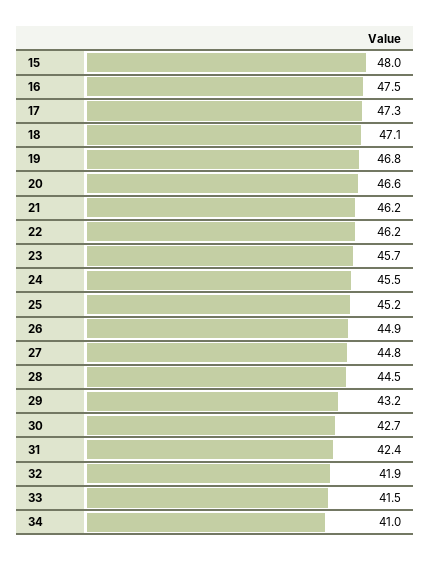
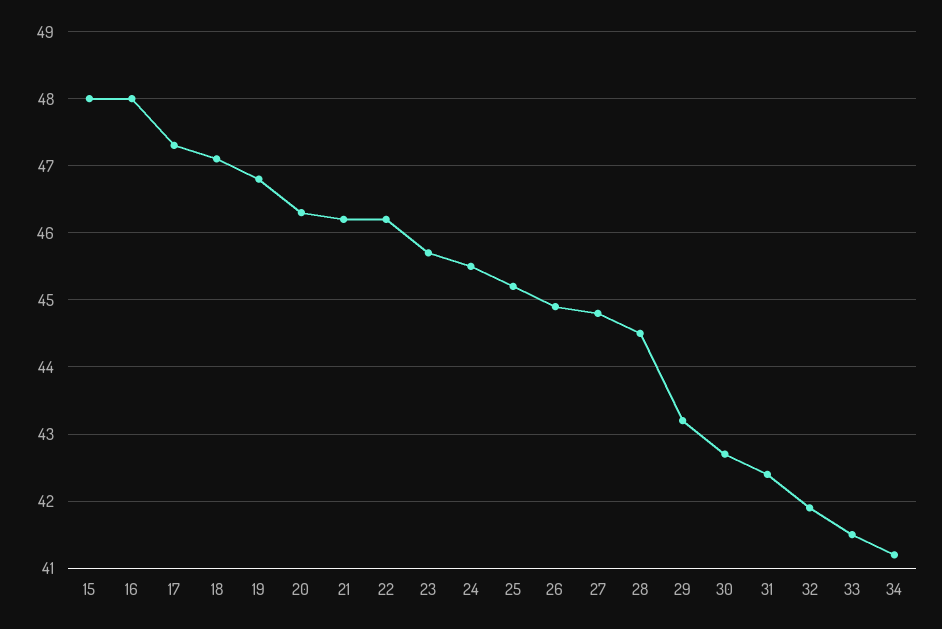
  {
    "15": 48,
-   "16": 47.5,
+   "16": 48,
    "17": 47.3,
    "18": 47.1,
    "19": 46.8,
-   "20": 46.6,
+   "20": 46.3,
    "21": 46.2,
    "22": 46.2,
    "23": 45.7,
    "24": 45.5,
    "25": 45.2,
    "26": 44.9,
    "27": 44.8,
    "28": 44.5,
    "29": 43.2,
    "30": 42.7,
    "31": 42.4,
    "32": 41.9,
    "33": 41.5,
-   "34": 41
+   "34": 41.2
  }

